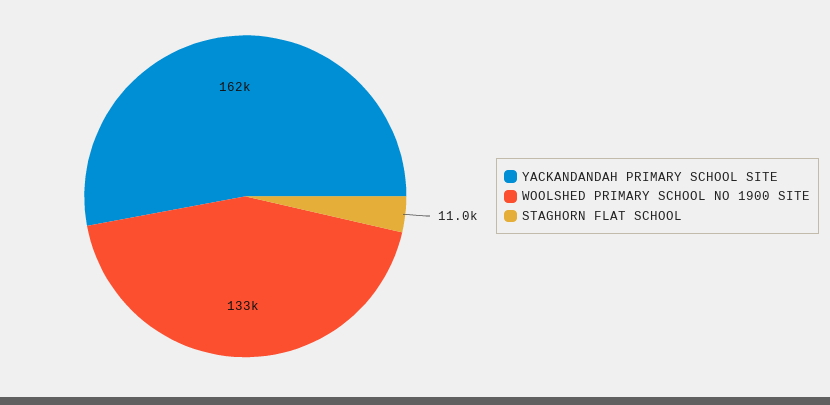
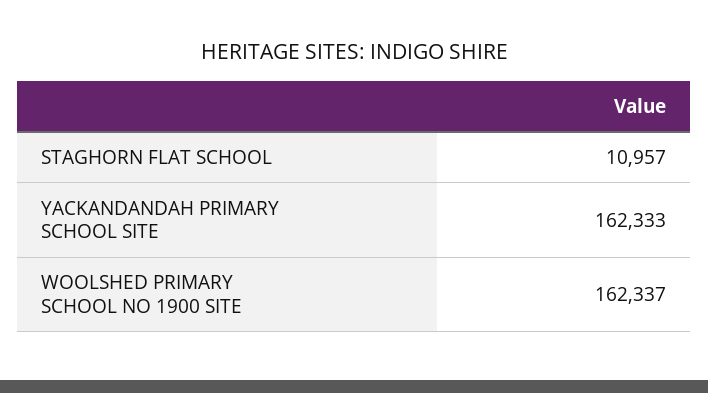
  {
    "YACKANDANDAH PRIMARY SCHOOL SITE": 162333,
-   "WOOLSHED PRIMARY SCHOOL NO 1900 SITE": 133000,
+   "WOOLSHED PRIMARY SCHOOL NO 1900 SITE": 162337,
    "STAGHORN FLAT SCHOOL": 10957
  }

